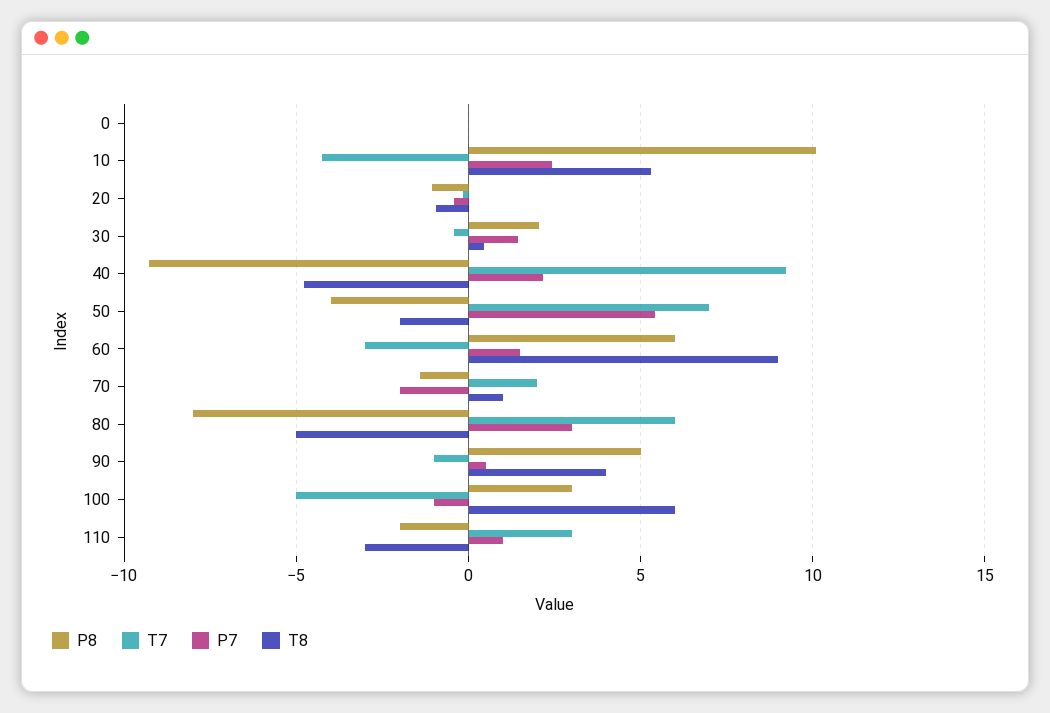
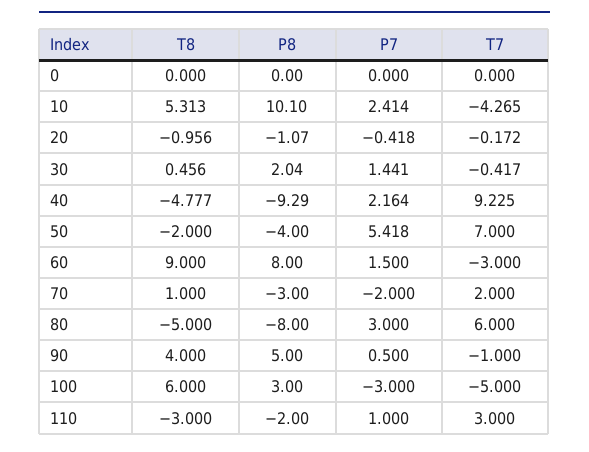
  {
    "P8": {
      "0": 0,
      "10": 10.1,
      "20": -1.07,
      "30": 2.04,
      "40": -9.29,
      "50": -4,
-     "60": 6,
+     "60": 8,
-     "70": -1.5,
+     "70": -3,
      "80": -8,
      "90": 5,
      "100": 3,
      "110": -2
    },
    "T7": {
      "0": 0,
      "10": -4.265,
      "20": -0.172,
      "30": -0.417,
      "40": 9.225,
      "50": 7,
      "60": -3,
      "70": 2,
      "80": 6,
      "90": -1,
      "100": -5,
      "110": 3
    },
    "P7": {
      "0": 0,
      "10": 2.414,
      "20": -0.418,
      "30": 1.441,
      "40": 2.164,
      "50": 5.418,
      "60": 1.5,
      "70": -2,
      "80": 3,
      "90": 0.5,
-     "100": -1,
+     "100": -3,
      "110": 1
    },
    "T8": {
      "0": 0,
      "10": 5.313,
      "20": -0.956,
      "30": 0.456,
      "40": -4.777,
      "50": -2,
      "60": 9,
      "70": 1,
      "80": -5,
      "90": 4,
      "100": 6,
      "110": -3
    }
  }

